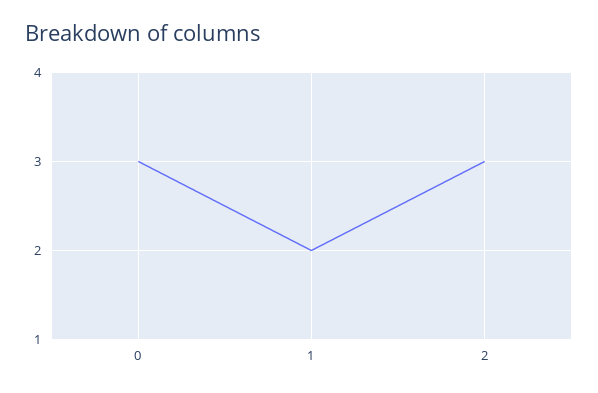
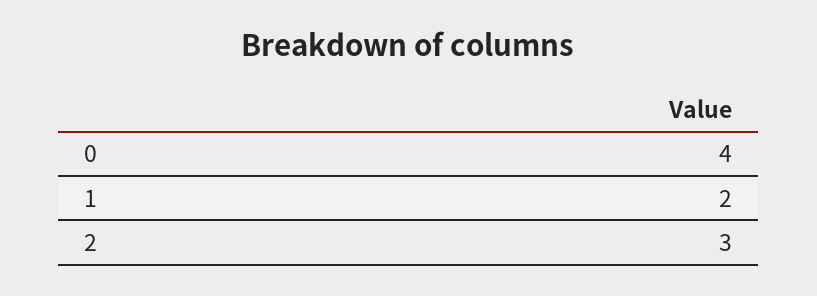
  {
-   "0": 3,
+   "0": 4,
    "1": 2,
    "2": 3
  }

